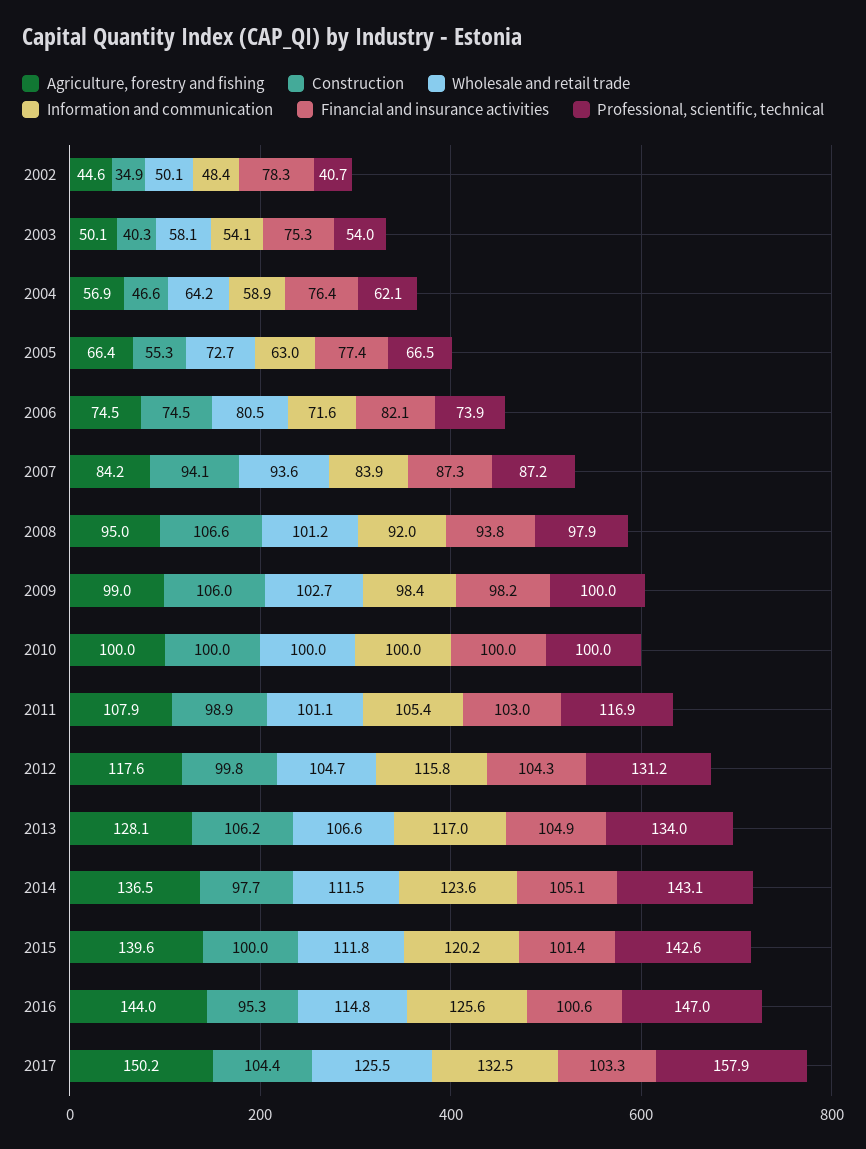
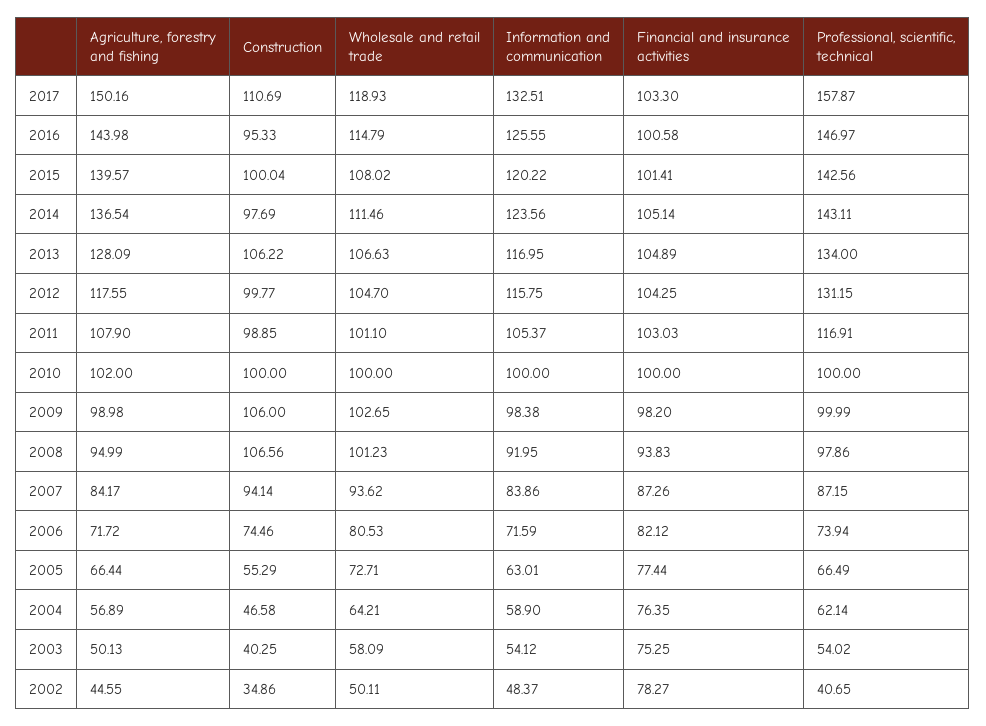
  {
    "Agriculture, forestry and fishing": {
      "2002": 44.55,
      "2003": 50.13,
      "2004": 56.89,
      "2005": 66.44,
-     "2006": 74.5,
+     "2006": 71.72,
      "2007": 84.17,
      "2008": 94.99,
      "2009": 98.98,
-     "2010": 100,
+     "2010": 102,
      "2011": 107.9,
      "2012": 117.55,
      "2013": 128.09,
      "2014": 136.54,
      "2015": 139.57,
      "2016": 143.98,
      "2017": 150.16
    },
    "Construction": {
      "2002": 34.86,
      "2003": 40.25,
      "2004": 46.58,
      "2005": 55.29,
      "2006": 74.46,
      "2007": 94.14,
      "2008": 106.56,
      "2009": 106,
      "2010": 100,
      "2011": 98.85,
      "2012": 99.77,
      "2013": 106.22,
      "2014": 97.69,
      "2015": 100.04,
      "2016": 95.33,
-     "2017": 104.4
+     "2017": 110.69
    },
    "Wholesale and retail trade": {
      "2002": 50.11,
      "2003": 58.09,
      "2004": 64.21,
      "2005": 72.71,
      "2006": 80.53,
      "2007": 93.62,
      "2008": 101.23,
      "2009": 102.65,
      "2010": 100,
      "2011": 101.1,
      "2012": 104.7,
      "2013": 106.63,
      "2014": 111.46,
-     "2015": 111.8,
+     "2015": 108.02,
      "2016": 114.79,
-     "2017": 125.5
+     "2017": 118.93
    },
    "Information and communication": {
      "2002": 48.37,
      "2003": 54.12,
      "2004": 58.9,
      "2005": 63.01,
      "2006": 71.59,
      "2007": 83.86,
      "2008": 91.95,
      "2009": 98.38,
      "2010": 100,
      "2011": 105.37,
      "2012": 115.75,
      "2013": 116.95,
      "2014": 123.56,
      "2015": 120.22,
      "2016": 125.55,
      "2017": 132.51
    },
    "Financial and insurance activities": {
      "2002": 78.27,
      "2003": 75.25,
      "2004": 76.35,
      "2005": 77.44,
      "2006": 82.12,
      "2007": 87.26,
      "2008": 93.83,
      "2009": 98.2,
      "2010": 100,
      "2011": 103.03,
      "2012": 104.25,
      "2013": 104.89,
      "2014": 105.14,
      "2015": 101.41,
      "2016": 100.58,
      "2017": 103.3
    },
    "Professional, scientific, technical": {
      "2002": 40.65,
      "2003": 54.02,
      "2004": 62.14,
      "2005": 66.49,
      "2006": 73.94,
      "2007": 87.15,
      "2008": 97.86,
      "2009": 99.99,
      "2010": 100,
      "2011": 116.91,
      "2012": 131.15,
      "2013": 134,
      "2014": 143.11,
      "2015": 142.56,
      "2016": 146.97,
      "2017": 157.87
    }
  }

